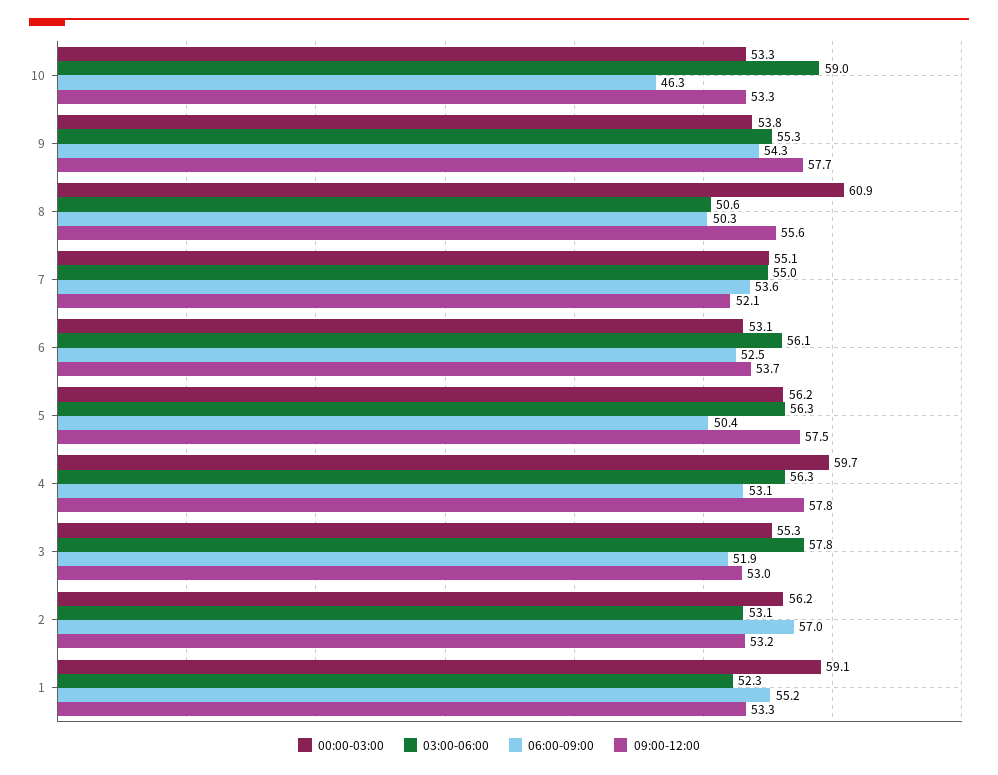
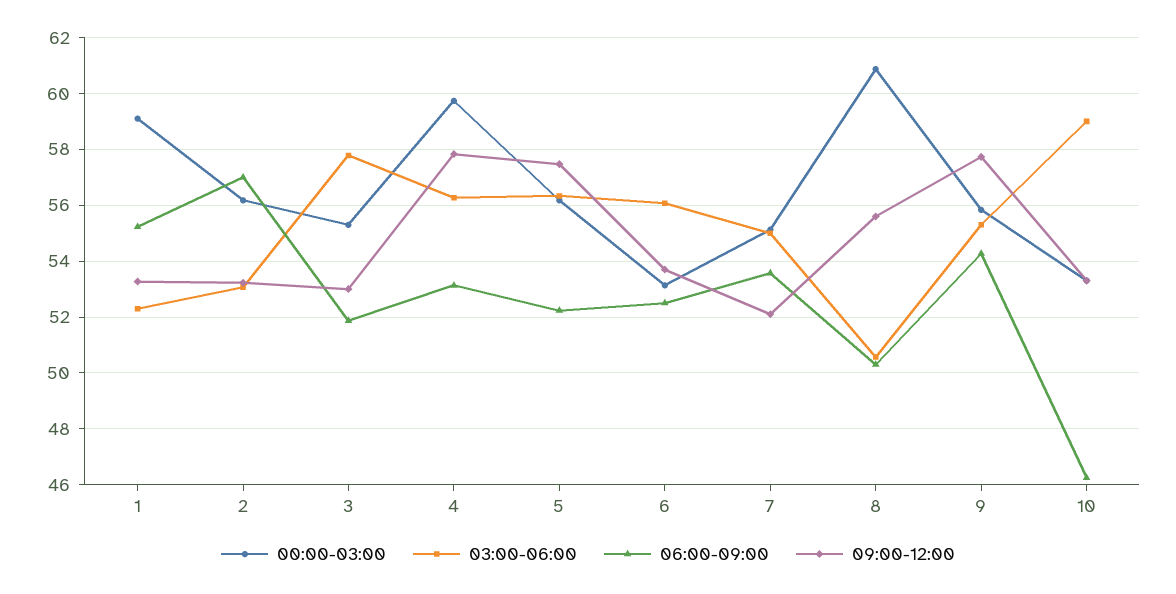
  {
    "00:00-03:00": {
      "10": 53.3,
-     "9": 53.8,
+     "9": 55.75,
      "8": 60.9,
      "7": 55.1,
      "6": 53.1,
      "5": 56.2,
      "4": 59.7,
      "3": 55.3,
      "2": 56.2,
      "1": 59.1
    },
    "03:00-06:00": {
      "10": 59,
      "9": 55.3,
      "8": 50.6,
      "7": 55,
      "6": 56.1,
      "5": 56.3,
      "4": 56.3,
      "3": 57.8,
      "2": 53.1,
      "1": 52.3
    },
    "06:00-09:00": {
      "10": 46.3,
      "9": 54.3,
      "8": 50.3,
      "7": 53.6,
      "6": 52.5,
-     "5": 50.4,
+     "5": 52.25,
      "4": 53.1,
      "3": 51.9,
      "2": 57,
      "1": 55.2
    },
    "09:00-12:00": {
      "10": 53.3,
      "9": 57.7,
      "8": 55.6,
      "7": 52.1,
      "6": 53.7,
      "5": 57.5,
      "4": 57.8,
      "3": 53,
      "2": 53.2,
      "1": 53.3
    }
  }

